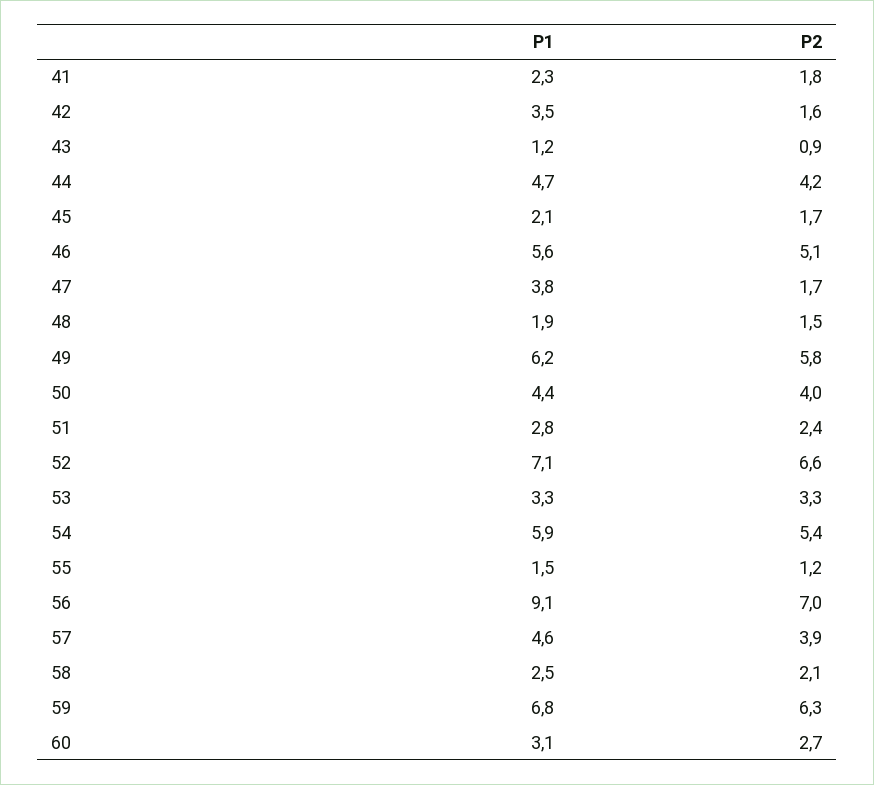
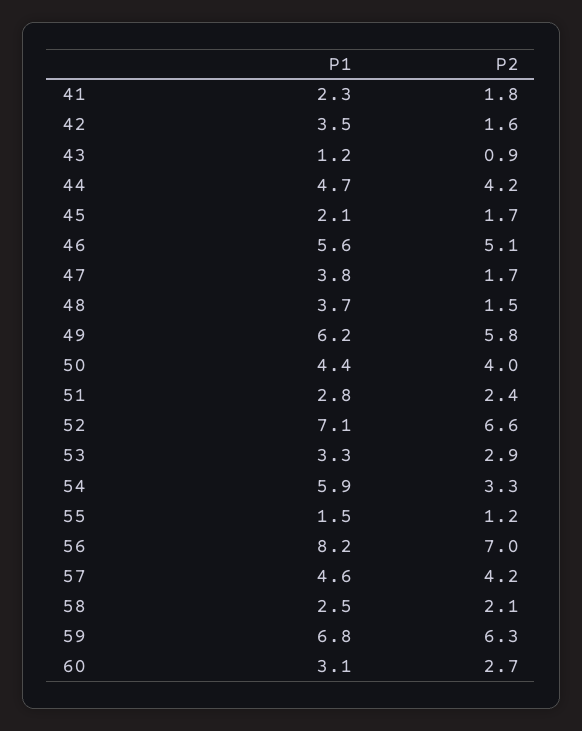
  {
    "P1": {
      "41": 2.3,
      "42": 3.5,
      "43": 1.2,
      "44": 4.7,
      "45": 2.1,
      "46": 5.6,
      "47": 3.8,
-     "48": 1.9,
+     "48": 3.7,
      "49": 6.2,
      "50": 4.4,
      "51": 2.8,
      "52": 7.1,
      "53": 3.3,
      "54": 5.9,
      "55": 1.5,
-     "56": 9.1,
+     "56": 8.2,
      "57": 4.6,
      "58": 2.5,
      "59": 6.8,
      "60": 3.1
    },
    "P2": {
      "41": 1.8,
      "42": 1.6,
      "43": 0.9,
      "44": 4.2,
      "45": 1.7,
      "46": 5.1,
      "47": 1.7,
      "48": 1.5,
      "49": 5.8,
      "50": 4,
      "51": 2.4,
      "52": 6.6,
-     "53": 3.3,
+     "53": 2.9,
-     "54": 5.4,
+     "54": 3.3,
      "55": 1.2,
      "56": 7,
-     "57": 3.9,
+     "57": 4.2,
      "58": 2.1,
      "59": 6.3,
      "60": 2.7
    }
  }

